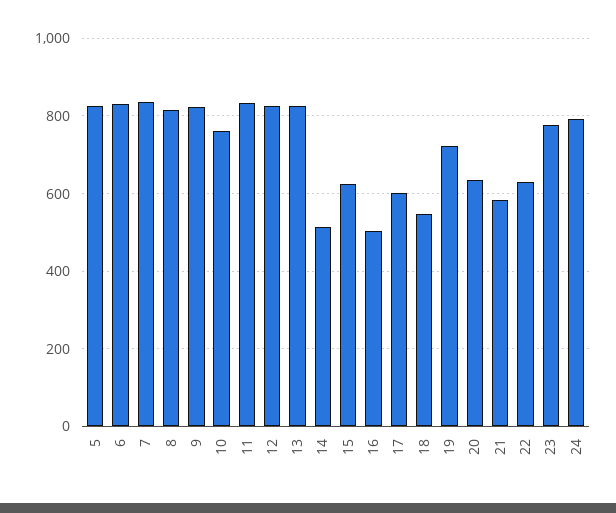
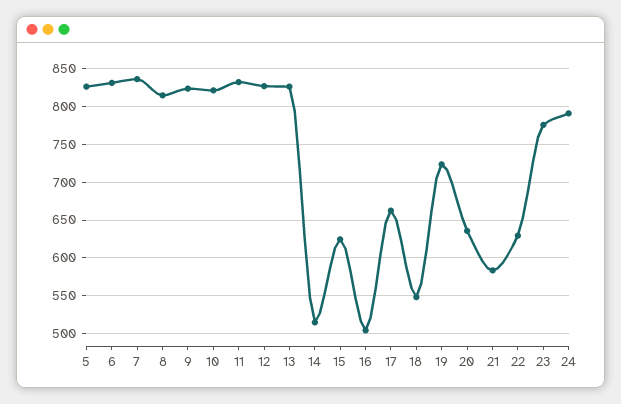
  {
    "5": 830,
    "6": 830,
    "7": 840,
    "8": 810,
    "9": 820,
-   "10": 760,
+   "10": 820,
    "11": 830,
    "12": 830,
    "13": 830,
    "14": 520,
    "15": 620,
    "16": 500,
-   "17": 600,
+   "17": 660,
    "18": 550,
    "19": 720,
    "20": 640,
    "21": 580,
    "22": 630,
    "23": 780,
    "24": 790
  }

